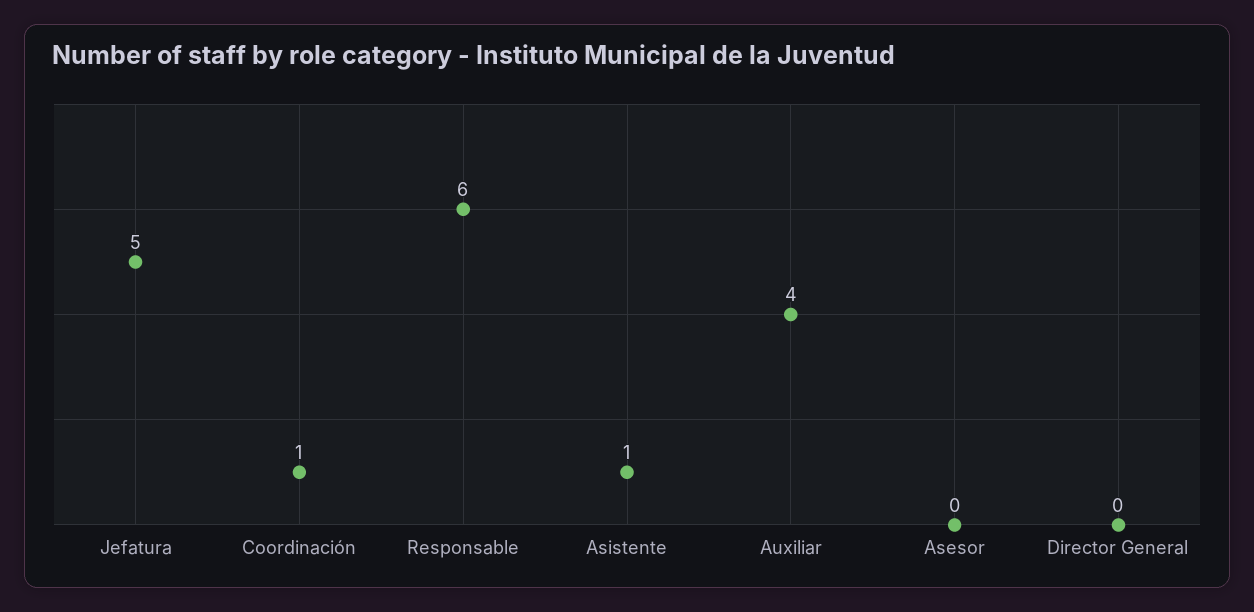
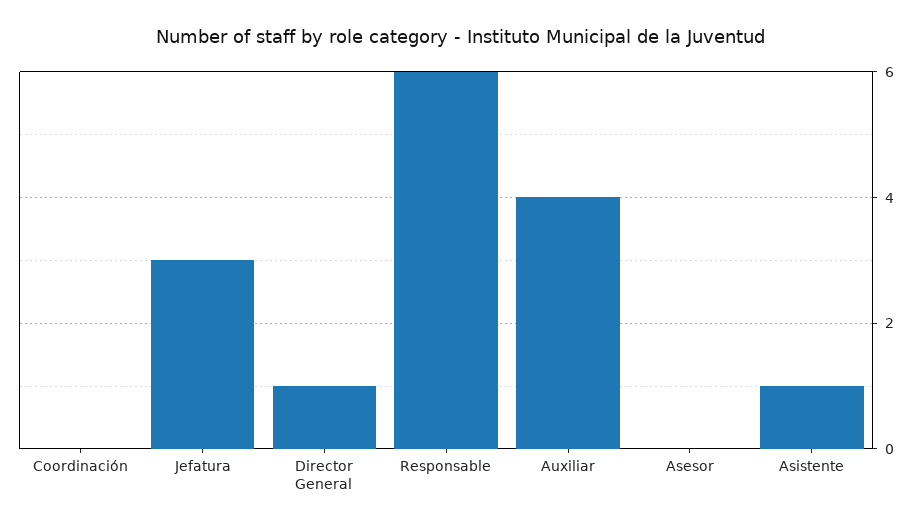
  {
-   "Jefatura": 5,
+   "Jefatura": 3,
-   "Coordinación": 1,
+   "Coordinación": 0,
    "Responsable": 6,
    "Asistente": 1,
    "Auxiliar": 4,
    "Asesor": 0,
-   "Director General": 0
+   "Director General": 1
  }

